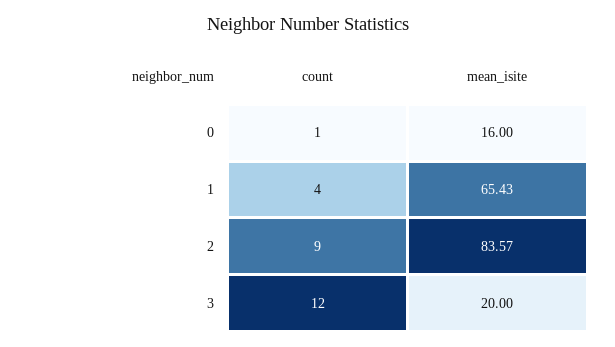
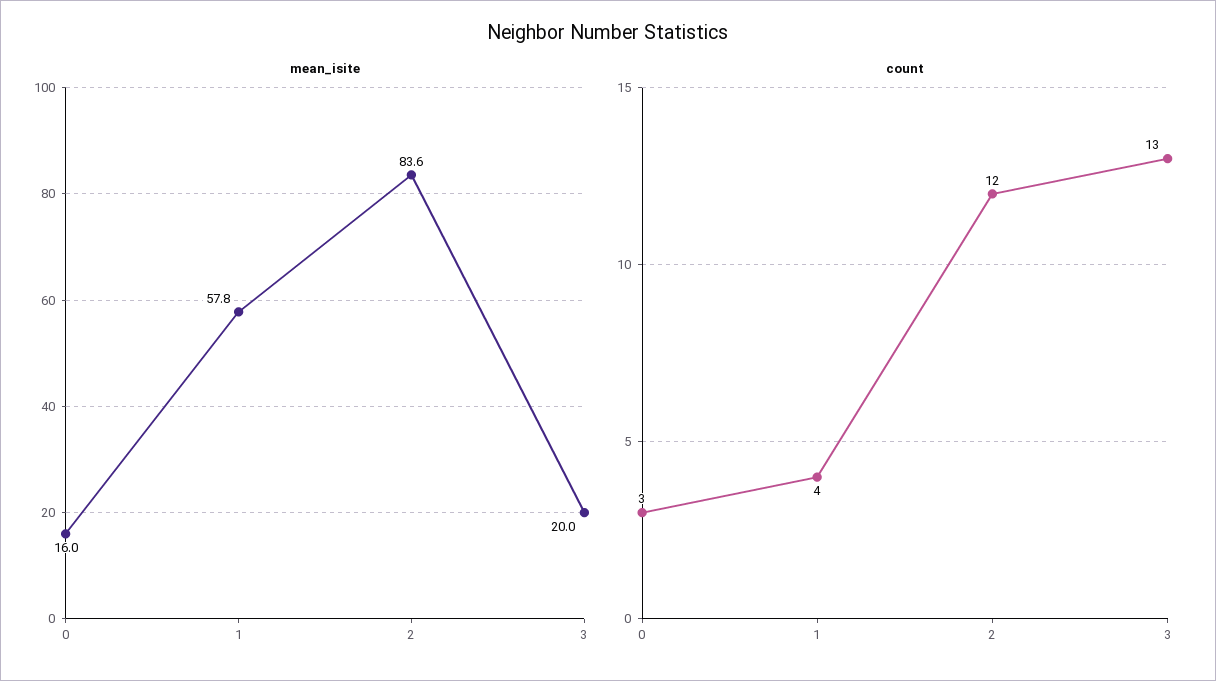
  {
    "count": {
-     "0": 1,
+     "0": 3,
      "1": 4,
-     "2": 9,
+     "2": 12,
-     "3": 12
+     "3": 13
    },
    "mean_isite": {
      "0": 16,
-     "1": 65.43,
+     "1": 57.8,
      "2": 83.57,
      "3": 20
    }
  }

